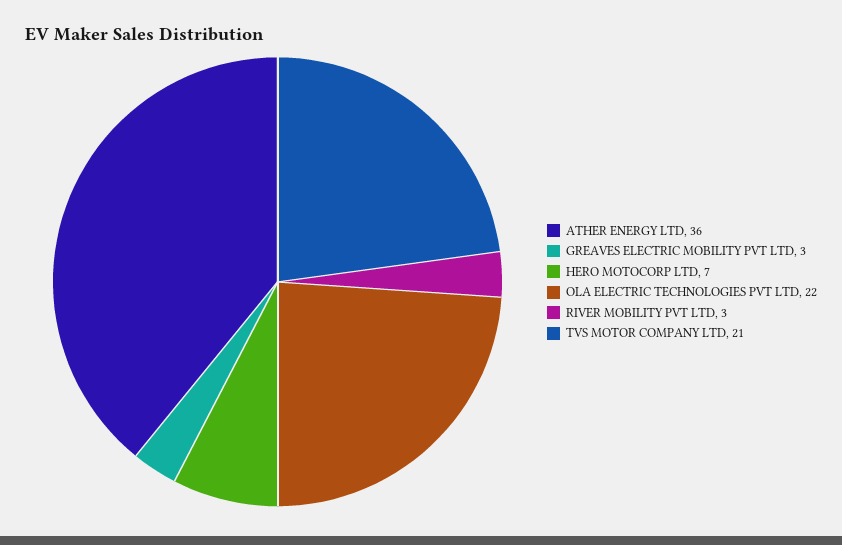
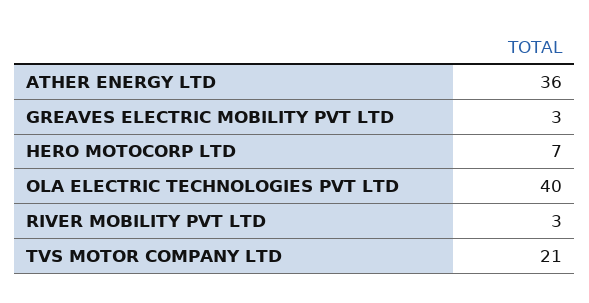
  {
    "ATHER ENERGY LTD": 36,
    "GREAVES ELECTRIC MOBILITY PVT LTD": 3,
    "HERO MOTOCORP LTD": 7,
-   "OLA ELECTRIC TECHNOLOGIES PVT LTD": 22,
+   "OLA ELECTRIC TECHNOLOGIES PVT LTD": 40,
    "RIVER MOBILITY PVT LTD": 3,
    "TVS MOTOR COMPANY LTD": 21
  }

